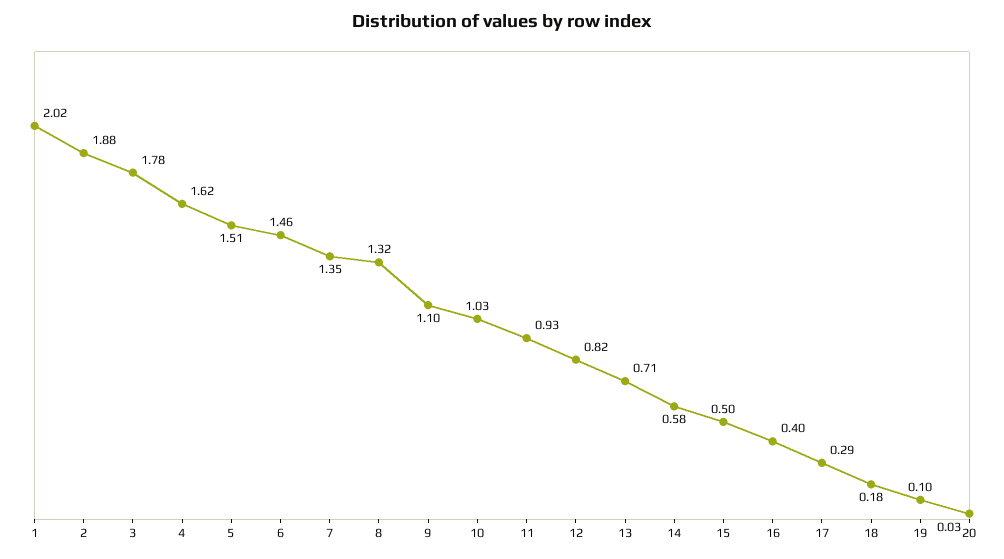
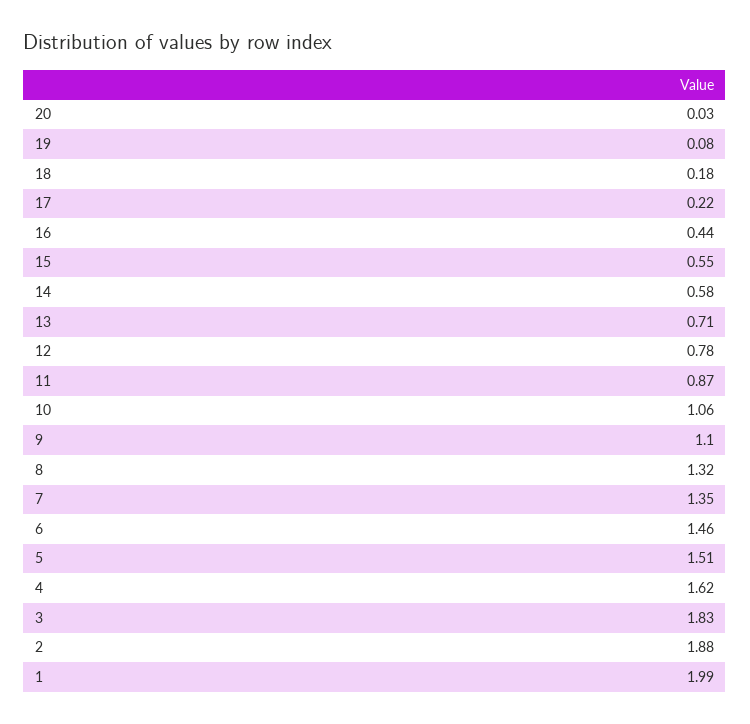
  {
-   "1": 2.02,
+   "1": 1.99,
    "2": 1.88,
-   "3": 1.78,
+   "3": 1.83,
    "4": 1.62,
    "5": 1.51,
    "6": 1.46,
    "7": 1.35,
    "8": 1.32,
    "9": 1.1,
-   "10": 1.03,
+   "10": 1.06,
-   "11": 0.93,
+   "11": 0.87,
-   "12": 0.82,
+   "12": 0.78,
    "13": 0.71,
    "14": 0.58,
-   "15": 0.5,
+   "15": 0.55,
-   "16": 0.4,
+   "16": 0.44,
-   "17": 0.29,
+   "17": 0.22,
    "18": 0.18,
-   "19": 0.1,
+   "19": 0.08,
    "20": 0.03
  }

